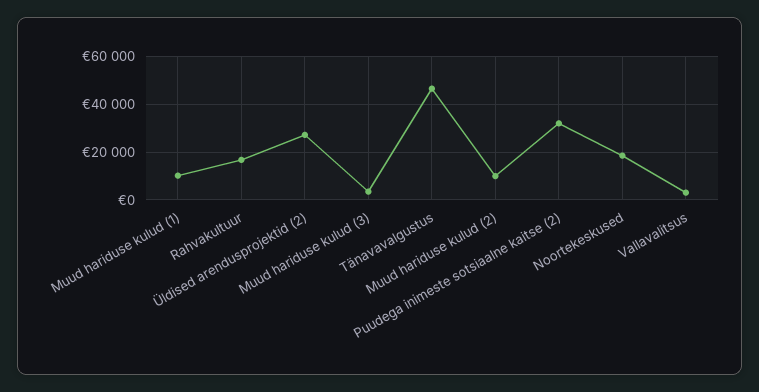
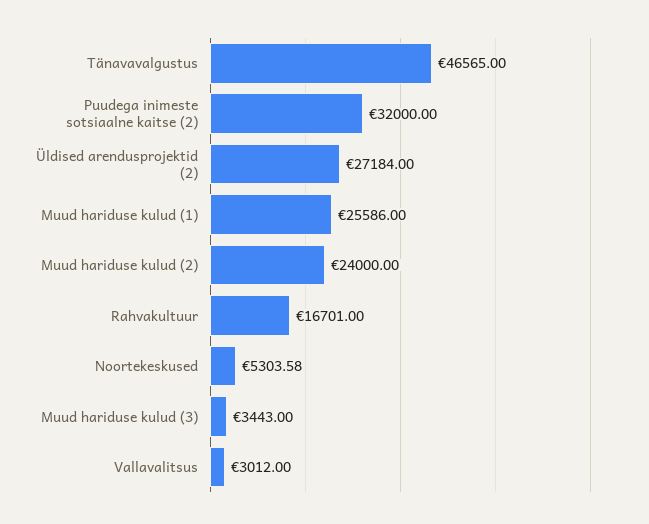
  {
-   "Muud hariduse kulud (1)": 10000,
+   "Muud hariduse kulud (1)": 25586,
    "Rahvakultuur": 16701,
    "Üldised arendusprojektid (2)": 27184,
    "Muud hariduse kulud (3)": 3443,
    "Tänavavalgustus": 46565,
-   "Muud hariduse kulud (2)": 10000,
+   "Muud hariduse kulud (2)": 24000,
    "Puudega inimeste sotsiaalne kaitse (2)": 32000,
-   "Noortekeskused": 20000,
+   "Noortekeskused": 5303.58,
    "Vallavalitsus": 3012
  }

